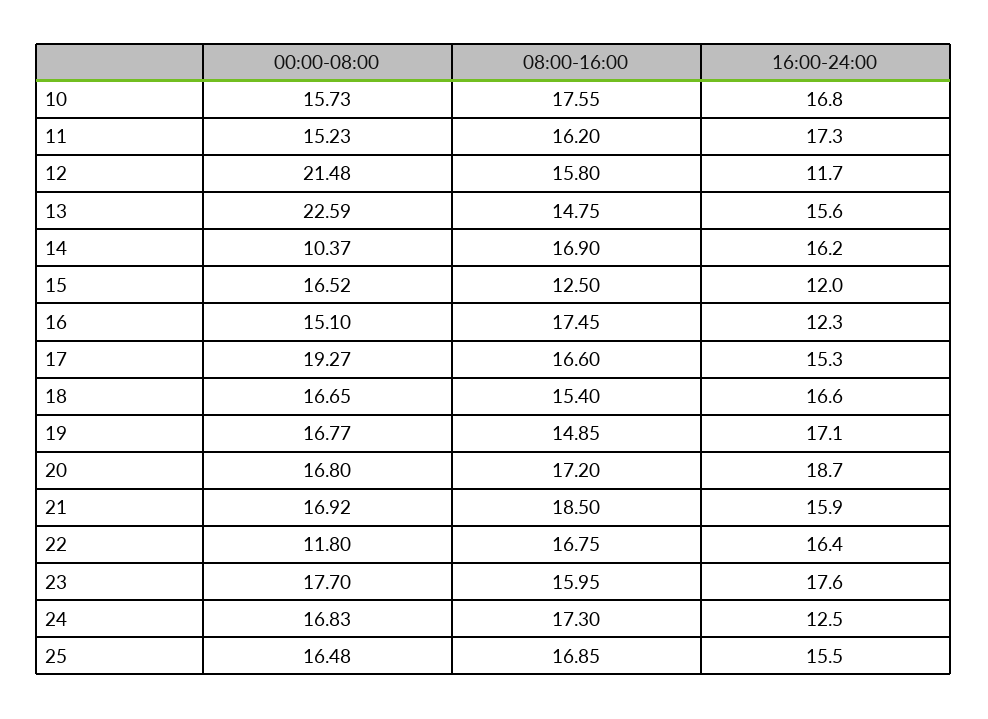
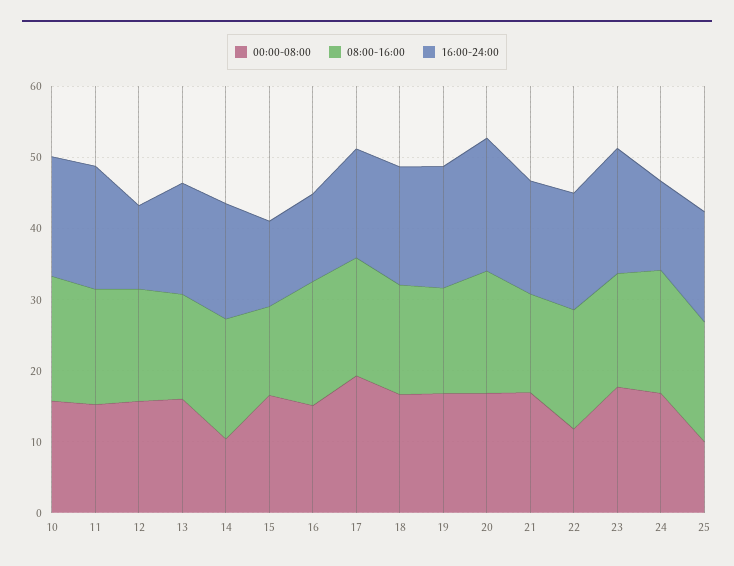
  {
    "00:00-08:00": {
      "10": 15.73,
      "11": 15.23,
-     "12": 21.48,
+     "12": 16,
-     "13": 22.59,
+     "13": 16,
      "14": 10.37,
      "15": 16.52,
      "16": 15.1,
      "17": 19.27,
      "18": 16.65,
      "19": 16.77,
      "20": 16.8,
      "21": 16.92,
      "22": 11.8,
      "23": 17.7,
      "24": 16.83,
-     "25": 16.48
+     "25": 10
    },
    "08:00-16:00": {
      "10": 17.55,
      "11": 16.2,
      "12": 15.8,
      "13": 14.75,
      "14": 16.9,
      "15": 12.5,
      "16": 17.45,
      "17": 16.6,
      "18": 15.4,
      "19": 14.85,
      "20": 17.2,
-     "21": 18.5,
+     "21": 14,
      "22": 16.75,
      "23": 15.95,
      "24": 17.3,
      "25": 16.85
    },
    "16:00-24:00": {
      "10": 16.8,
      "11": 17.3,
      "12": 11.7,
      "13": 15.6,
      "14": 16.2,
      "15": 12,
      "16": 12.3,
      "17": 15.3,
      "18": 16.6,
      "19": 17.1,
      "20": 18.7,
      "21": 15.9,
      "22": 16.4,
      "23": 17.6,
      "24": 12.5,
      "25": 15.5
    }
  }

